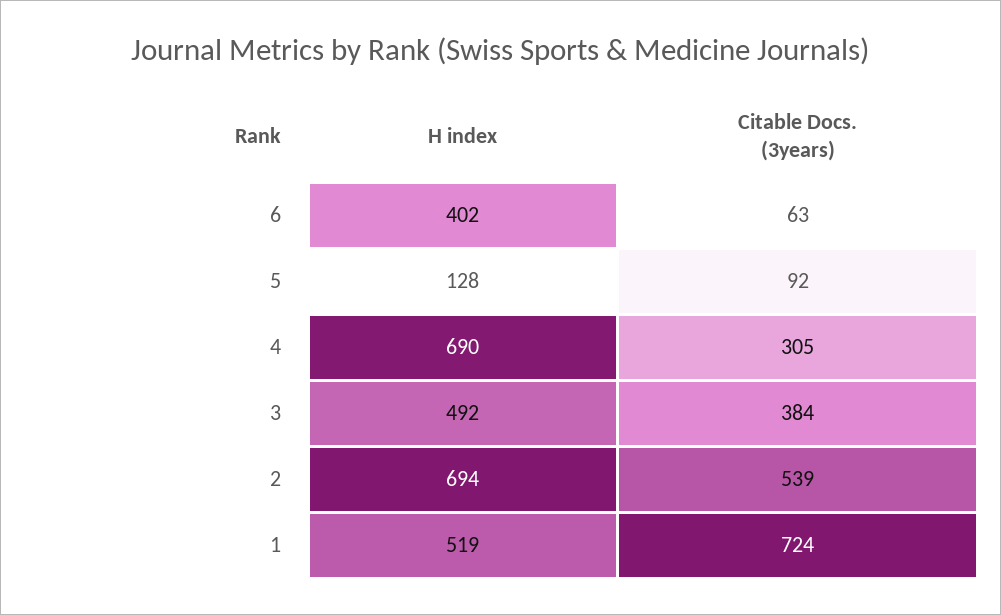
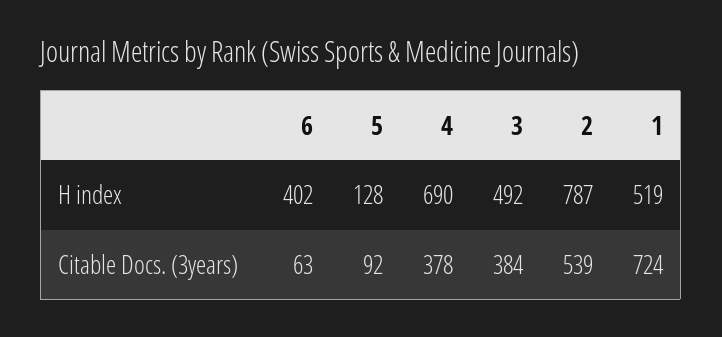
  {
    "H index": {
      "6": 402,
      "5": 128,
      "4": 690,
      "3": 492,
-     "2": 694,
+     "2": 787,
      "1": 519
    },
    "Citable Docs. (3years)": {
      "6": 63,
      "5": 92,
-     "4": 305,
+     "4": 378,
      "3": 384,
      "2": 539,
      "1": 724
    }
  }

